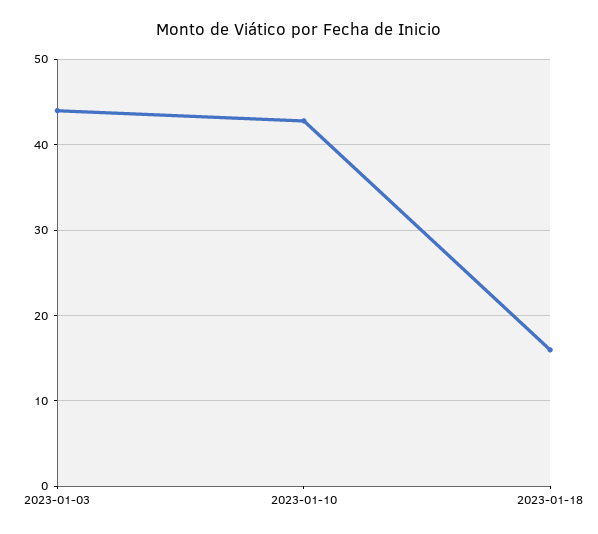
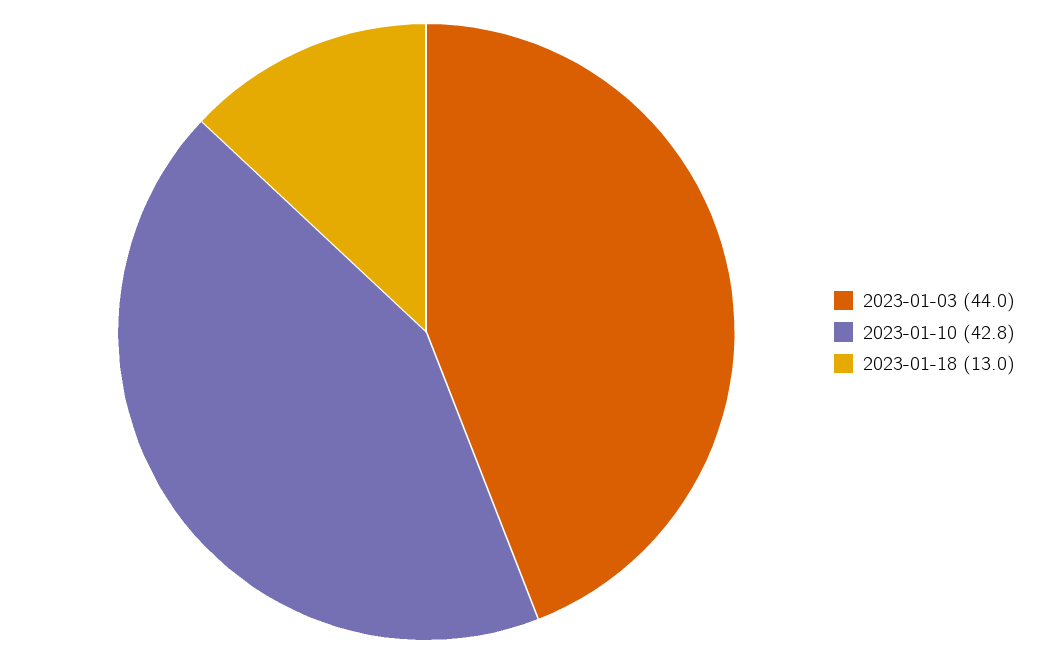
  {
    "2023-01-03": 44,
    "2023-01-10": 42.8,
-   "2023-01-18": 16
+   "2023-01-18": 13
  }

